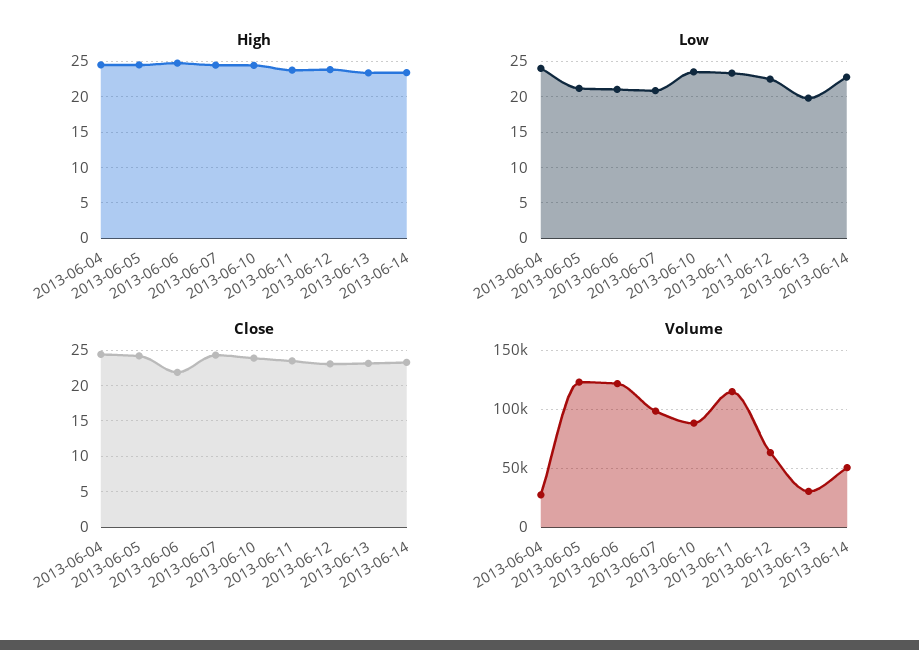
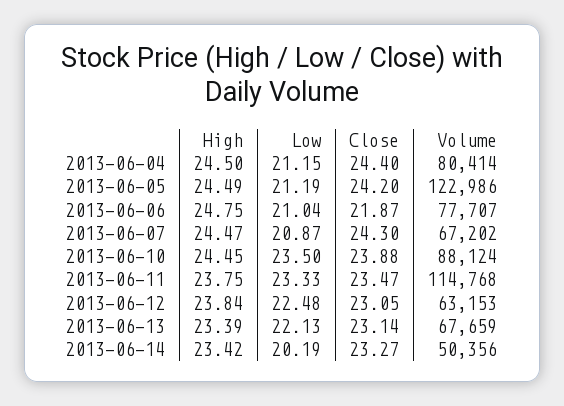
  {
    "High": {
      "2013-06-04": 24.5,
      "2013-06-05": 24.49,
      "2013-06-06": 24.75,
      "2013-06-07": 24.47,
      "2013-06-10": 24.45,
      "2013-06-11": 23.75,
      "2013-06-12": 23.84,
      "2013-06-13": 23.39,
      "2013-06-14": 23.42
    },
    "Low": {
-     "2013-06-04": 24,
+     "2013-06-04": 21.15,
      "2013-06-05": 21.19,
      "2013-06-06": 21.04,
      "2013-06-07": 20.87,
      "2013-06-10": 23.5,
      "2013-06-11": 23.33,
      "2013-06-12": 22.48,
-     "2013-06-13": 20,
+     "2013-06-13": 22.13,
-     "2013-06-14": 23
+     "2013-06-14": 20.19
    },
    "Close": {
      "2013-06-04": 24.4,
      "2013-06-05": 24.2,
      "2013-06-06": 21.87,
      "2013-06-07": 24.3,
      "2013-06-10": 23.88,
      "2013-06-11": 23.47,
      "2013-06-12": 23.05,
      "2013-06-13": 23.14,
      "2013-06-14": 23.27
    },
    "Volume": {
-     "2013-06-04": 30000,
+     "2013-06-04": 80414,
      "2013-06-05": 122986,
-     "2013-06-06": 120000,
+     "2013-06-06": 77707,
-     "2013-06-07": 100000,
+     "2013-06-07": 67202,
      "2013-06-10": 88124,
      "2013-06-11": 114768,
      "2013-06-12": 63153,
-     "2013-06-13": 30000,
+     "2013-06-13": 67659,
      "2013-06-14": 50356
    }
  }

